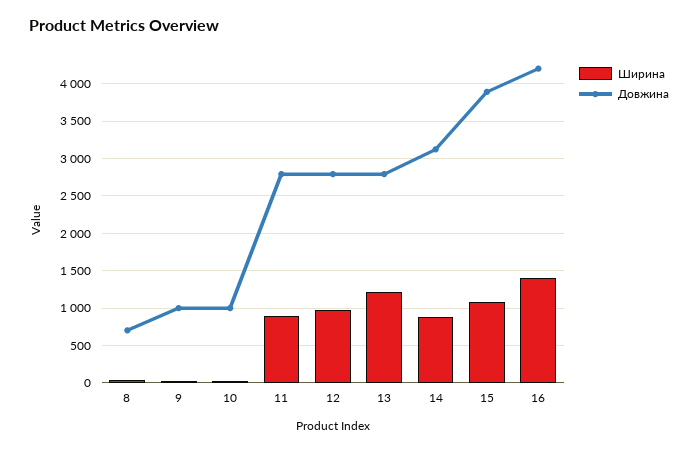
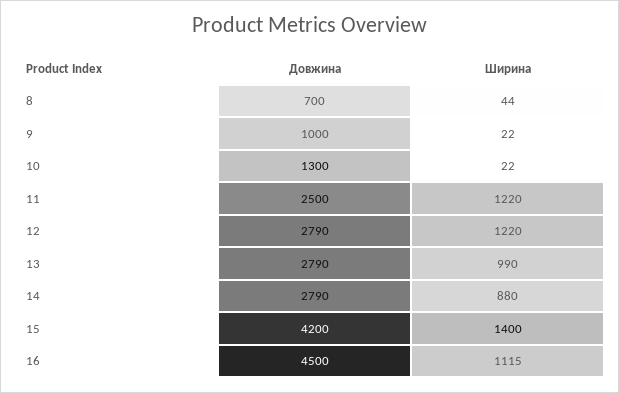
  {
    "Ширина": {
      "8": 44,
      "9": 22,
      "10": 22,
-     "11": 900,
+     "11": 1220,
-     "12": 1000,
+     "12": 1220,
-     "13": 1200,
+     "13": 990,
      "14": 880,
-     "15": 1100,
+     "15": 1400,
-     "16": 1400
+     "16": 1115
    },
    "Довжина": {
      "8": 700,
      "9": 1000,
-     "10": 1000,
+     "10": 1300,
-     "11": 2800,
+     "11": 2500,
      "12": 2790,
      "13": 2790,
-     "14": 3100,
+     "14": 2790,
-     "15": 3900,
+     "15": 4200,
-     "16": 4200
+     "16": 4500
    }
  }

